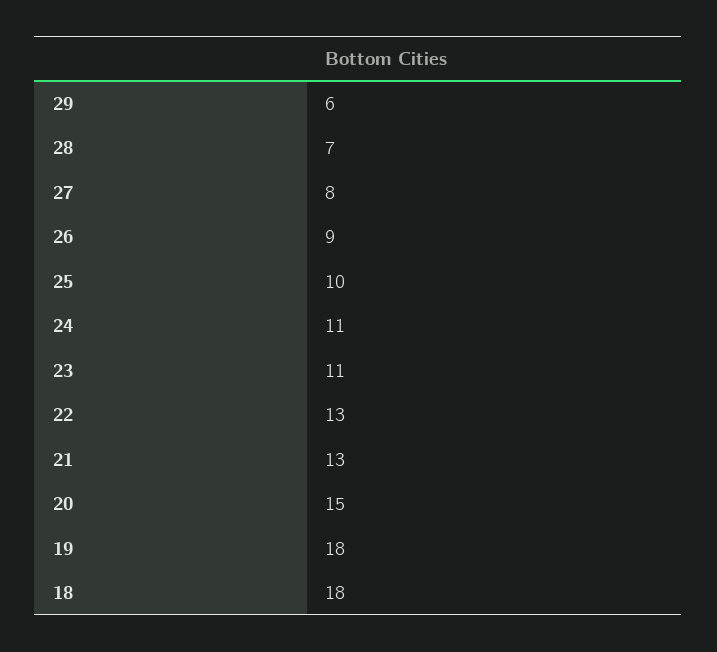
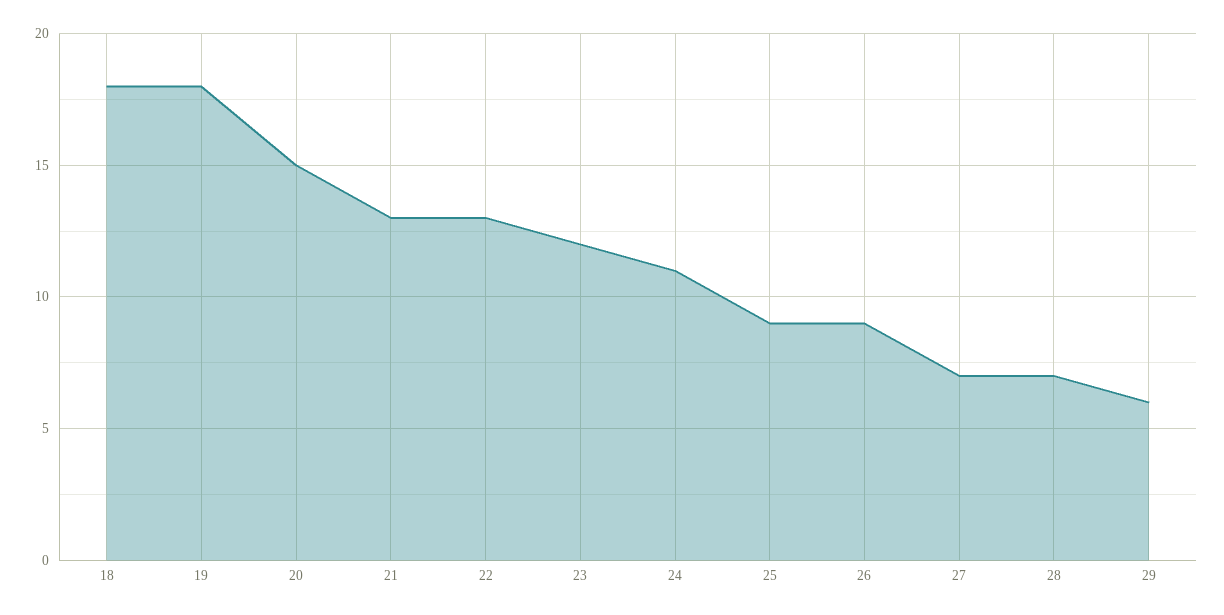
  {
    "29": 6,
    "28": 7,
-   "27": 8,
+   "27": 7,
    "26": 9,
-   "25": 10,
+   "25": 9,
    "24": 11,
-   "23": 11,
+   "23": 12,
    "22": 13,
    "21": 13,
    "20": 15,
    "19": 18,
    "18": 18
  }

